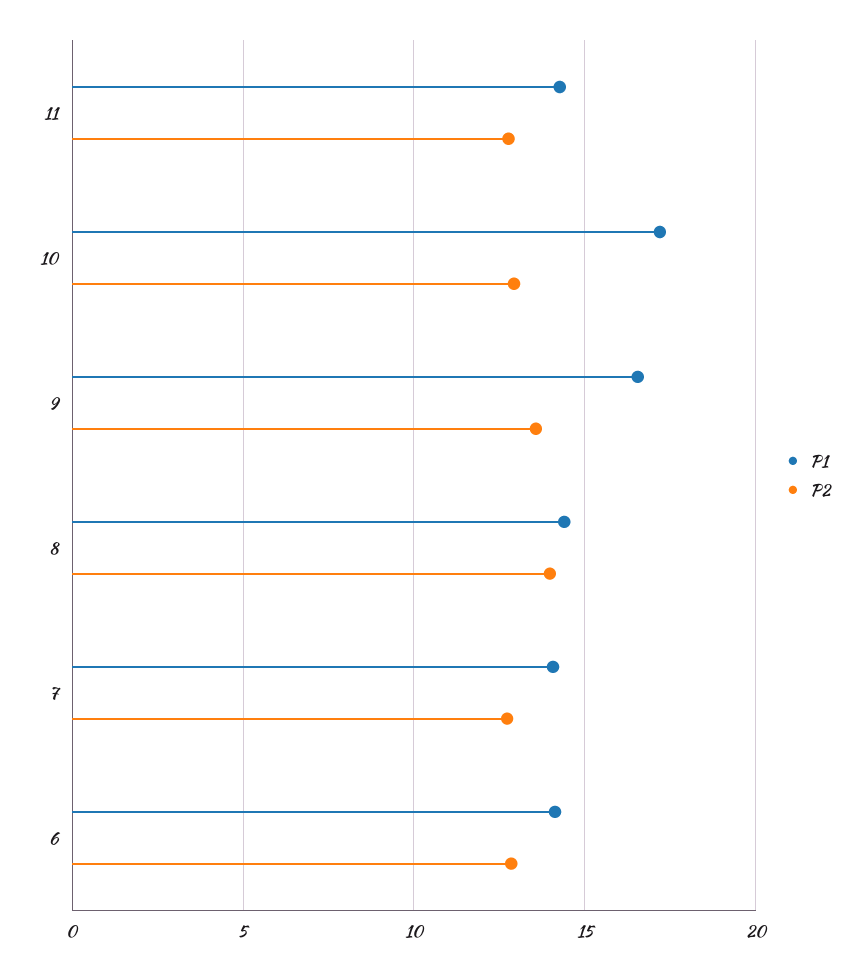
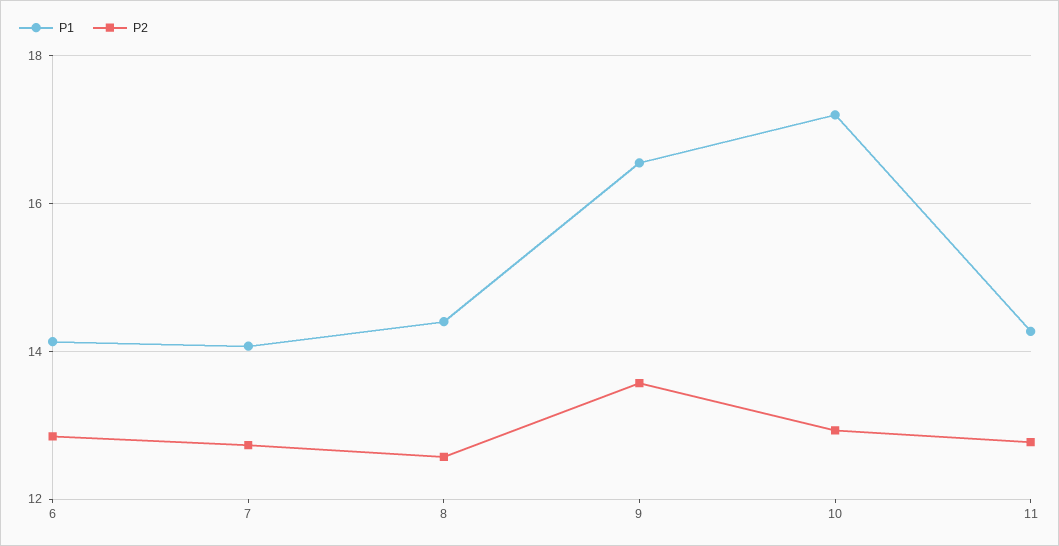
  {
    "P1": {
      "11": 14.2,
      "10": 17.2,
      "9": 16.6,
      "8": 14.4,
      "7": 14,
      "6": 14.2
    },
    "P2": {
      "11": 12.8,
      "10": 13,
      "9": 13.6,
-     "8": 14,
+     "8": 12.6,
      "7": 12.8,
      "6": 12.8
    }
  }

